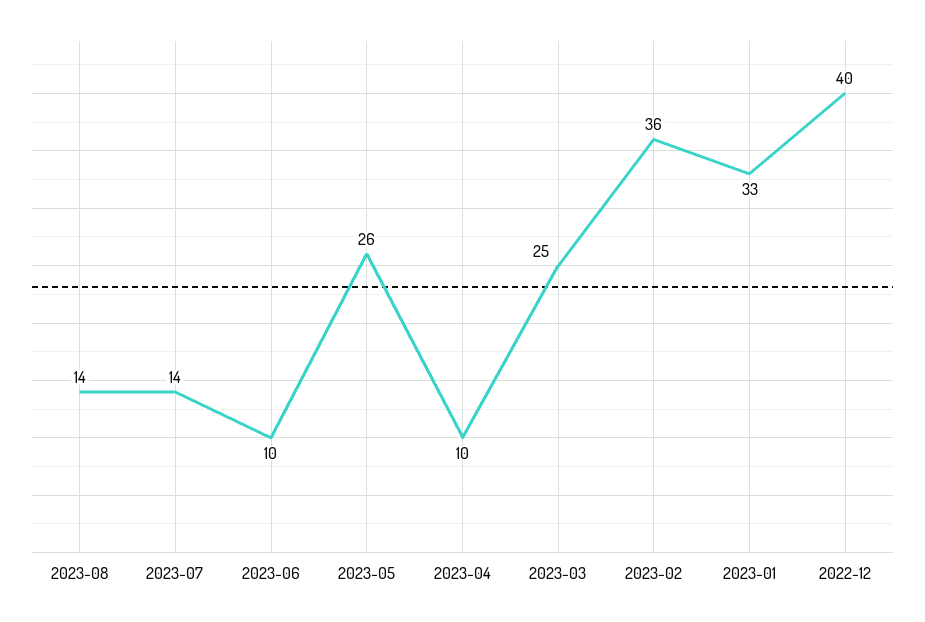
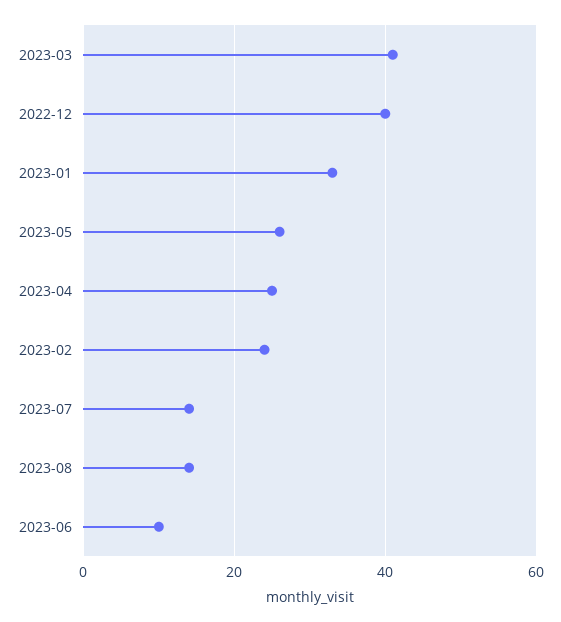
  {
    "2023-08": 14,
    "2023-07": 14,
    "2023-06": 10,
    "2023-05": 26,
-   "2023-04": 10,
+   "2023-04": 25,
-   "2023-03": 25,
+   "2023-03": 40,
-   "2023-02": 36,
+   "2023-02": 25,
    "2023-01": 33,
    "2022-12": 40
  }

